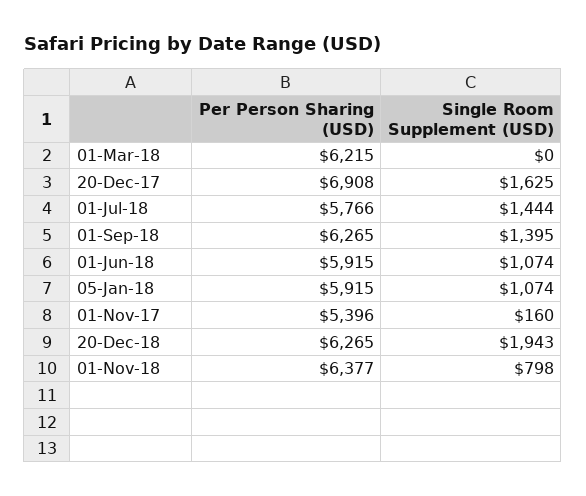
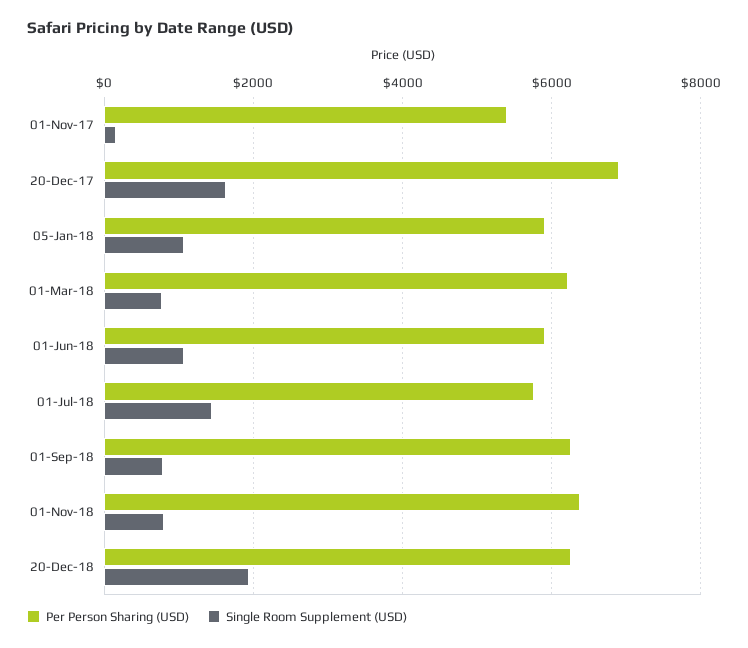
  {
    "Per Person Sharing (USD)": {
      "01-Mar-18": 6215,
      "20-Dec-17": 6908,
      "01-Jul-18": 5766,
      "01-Sep-18": 6265,
      "01-Jun-18": 5915,
      "05-Jan-18": 5915,
      "01-Nov-17": 5396,
      "20-Dec-18": 6265,
      "01-Nov-18": 6377
    },
    "Single Room Supplement (USD)": {
-     "01-Mar-18": 0,
+     "01-Mar-18": 800,
      "20-Dec-17": 1625,
      "01-Jul-18": 1444,
-     "01-Sep-18": 1395,
+     "01-Sep-18": 800,
      "01-Jun-18": 1074,
      "05-Jan-18": 1074,
      "01-Nov-17": 160,
      "20-Dec-18": 1943,
      "01-Nov-18": 798
    }
  }

